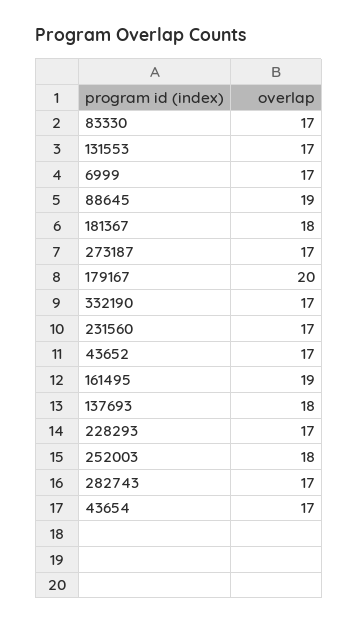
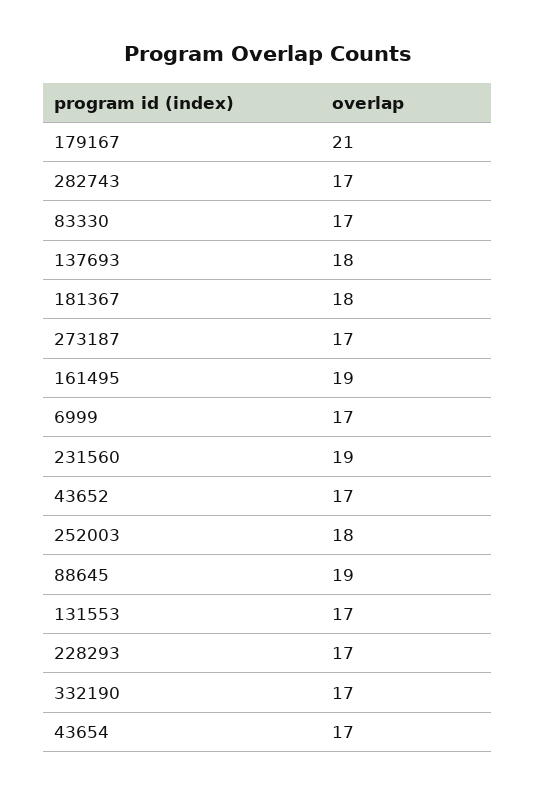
  {
    "83330": 17,
    "131553": 17,
    "6999": 17,
    "88645": 19,
    "181367": 18,
    "273187": 17,
-   "179167": 20,
+   "179167": 21,
    "332190": 17,
-   "231560": 17,
+   "231560": 19,
    "43652": 17,
    "161495": 19,
    "137693": 18,
    "228293": 17,
    "252003": 18,
    "282743": 17,
    "43654": 17
  }

